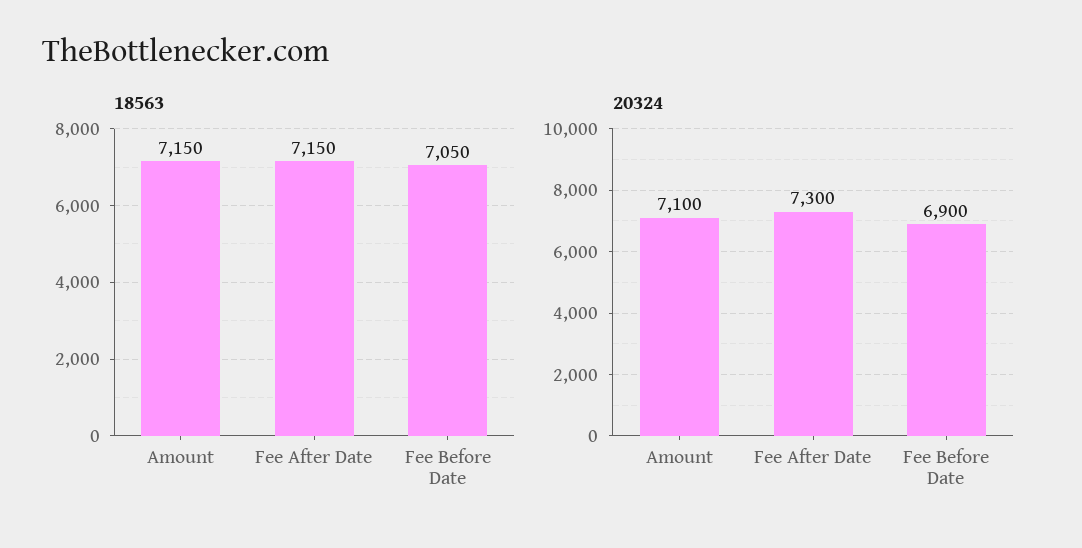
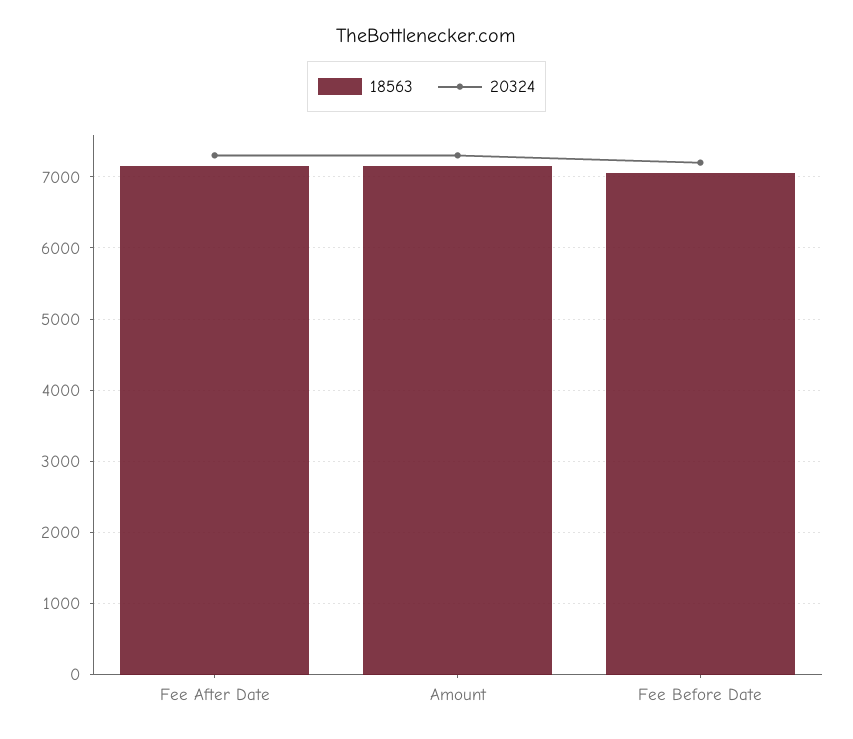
  {
    "18563": {
      "Amount": 7150,
      "Fee After Date": 7150,
      "Fee Before Date": 7050
    },
    "20324": {
-     "Amount": 7100,
+     "Amount": 7300,
      "Fee After Date": 7300,
-     "Fee Before Date": 6900
+     "Fee Before Date": 7200
    }
  }

